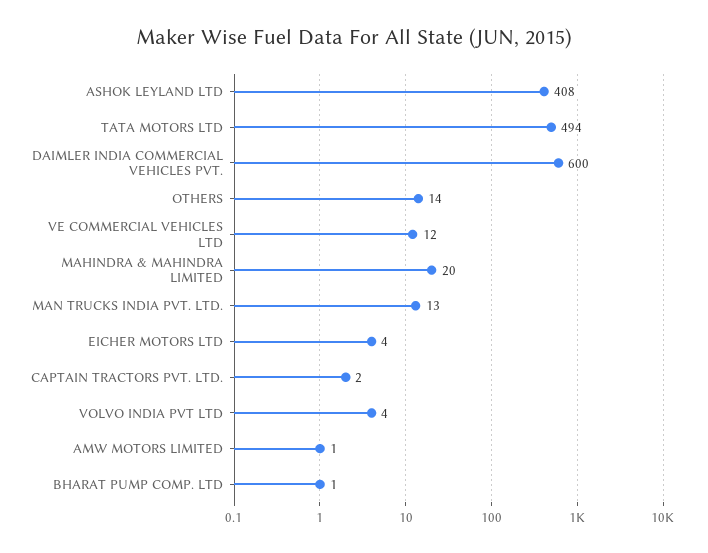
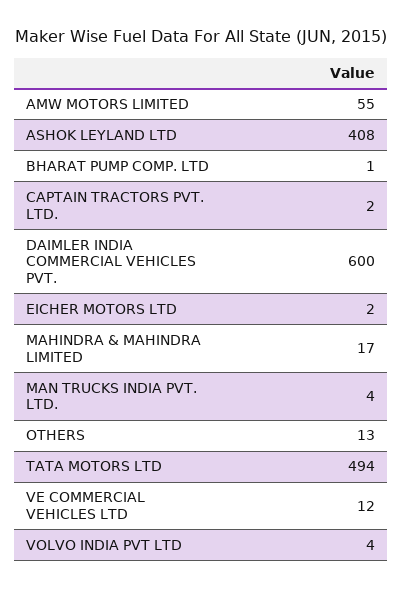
  {
    "ASHOK LEYLAND LTD": 408,
    "TATA MOTORS LTD": 494,
    "DAIMLER INDIA COMMERCIAL VEHICLES PVT.": 600,
-   "OTHERS": 14,
+   "OTHERS": 13,
    "VE COMMERCIAL VEHICLES LTD": 12,
-   "MAHINDRA & MAHINDRA LIMITED": 20,
+   "MAHINDRA & MAHINDRA LIMITED": 17,
-   "MAN TRUCKS INDIA PVT. LTD.": 13,
+   "MAN TRUCKS INDIA PVT. LTD.": 4,
-   "EICHER MOTORS LTD": 4,
+   "EICHER MOTORS LTD": 2,
    "CAPTAIN TRACTORS PVT. LTD.": 2,
    "VOLVO INDIA PVT LTD": 4,
-   "AMW MOTORS LIMITED": 1,
+   "AMW MOTORS LIMITED": 55,
    "BHARAT PUMP COMP. LTD": 1
  }

